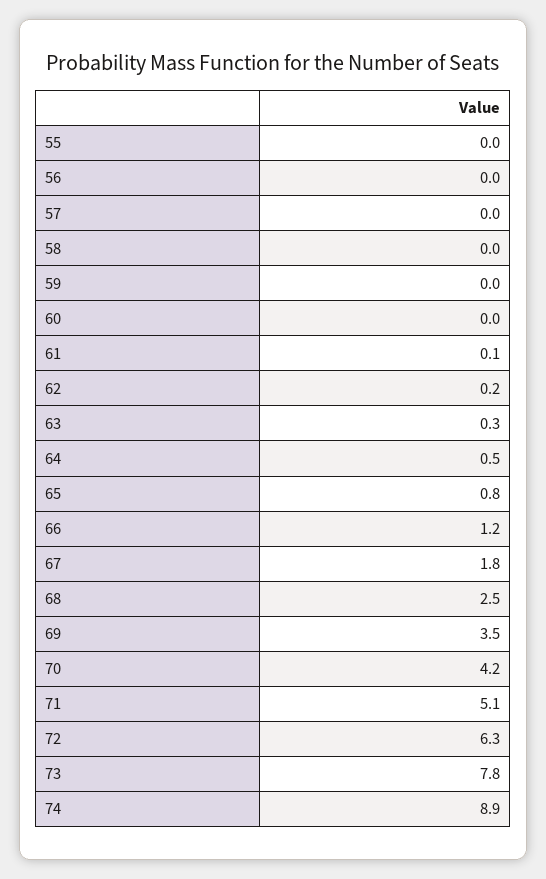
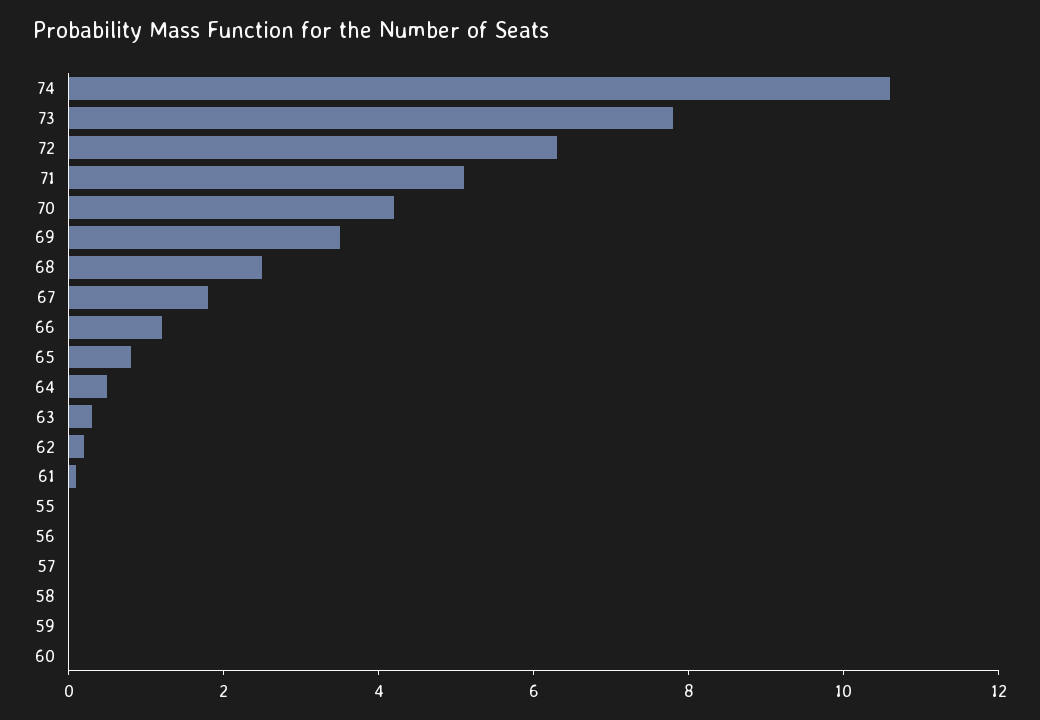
  {
    "55": 0,
    "56": 0,
    "57": 0,
    "58": 0,
    "59": 0,
    "60": 0,
    "61": 0.1,
    "62": 0.2,
    "63": 0.3,
    "64": 0.5,
    "65": 0.8,
    "66": 1.2,
    "67": 1.8,
    "68": 2.5,
    "69": 3.5,
    "70": 4.2,
    "71": 5.1,
    "72": 6.3,
    "73": 7.8,
-   "74": 8.9
+   "74": 10.5
  }

